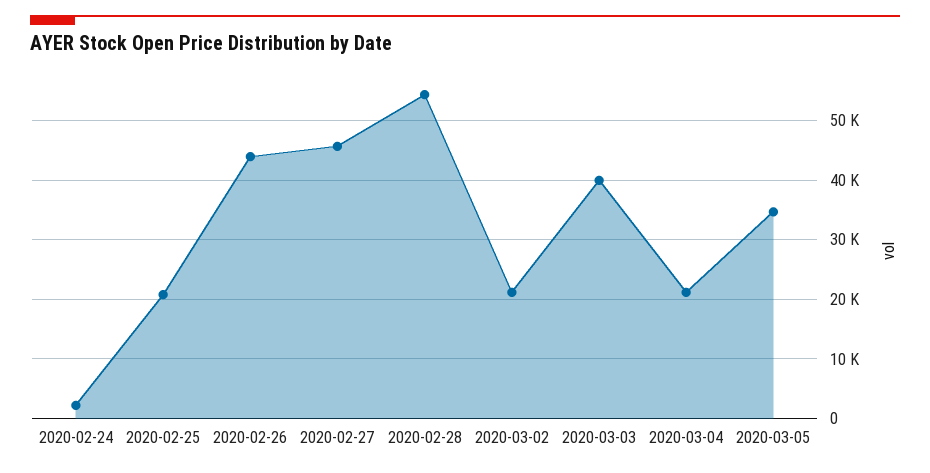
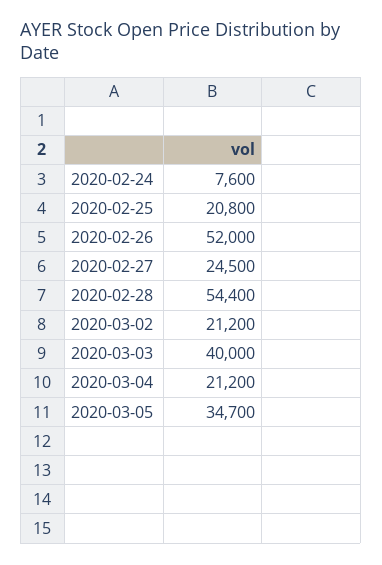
  {
-   "2020-02-24": 2000,
+   "2020-02-24": 7600,
    "2020-02-25": 20800,
-   "2020-02-26": 44000,
+   "2020-02-26": 52000,
-   "2020-02-27": 46000,
+   "2020-02-27": 24500,
    "2020-02-28": 54400,
    "2020-03-02": 21200,
    "2020-03-03": 40000,
    "2020-03-04": 21200,
    "2020-03-05": 34700
  }

